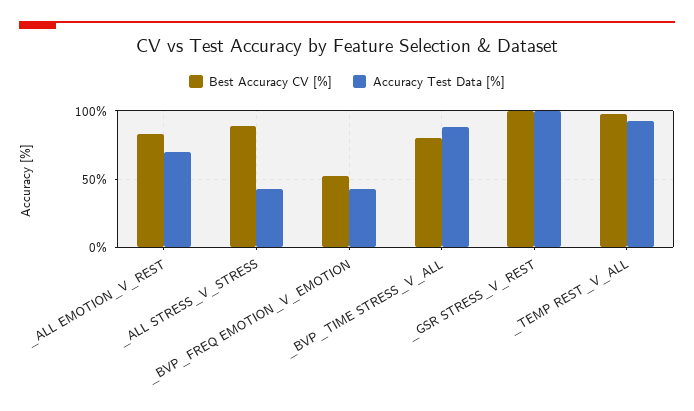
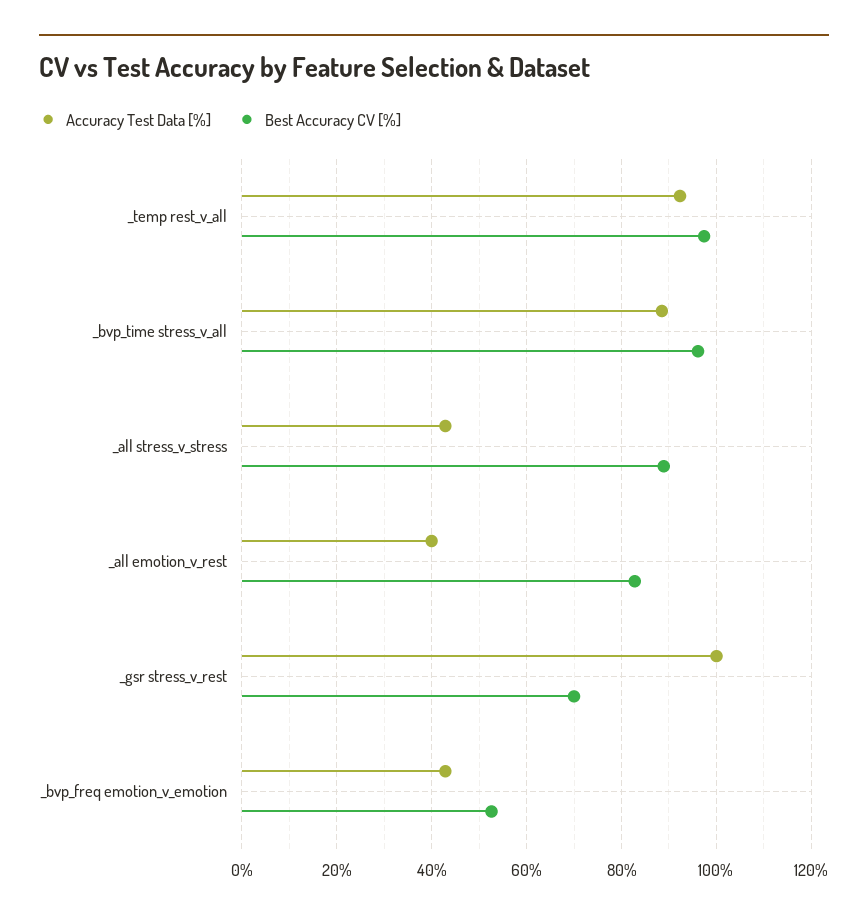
  {
    "Best Accuracy CV [%]": {
      "_ALL EMOTION_V_REST": 82,
      "_ALL STRESS_V_STRESS": 88,
      "_BVP_FREQ EMOTION_V_EMOTION": 52,
-     "_BVP_TIME STRESS_V_ALL": 80,
+     "_BVP_TIME STRESS_V_ALL": 96,
-     "_GSR STRESS_V_REST": 100,
+     "_GSR STRESS_V_REST": 70,
      "_TEMP REST_V_ALL": 98
    },
    "Accuracy Test Data [%]": {
-     "_ALL EMOTION_V_REST": 70,
+     "_ALL EMOTION_V_REST": 40,
      "_ALL STRESS_V_STRESS": 42,
      "_BVP_FREQ EMOTION_V_EMOTION": 42,
      "_BVP_TIME STRESS_V_ALL": 88,
      "_GSR STRESS_V_REST": 100,
      "_TEMP REST_V_ALL": 92
    }
  }

